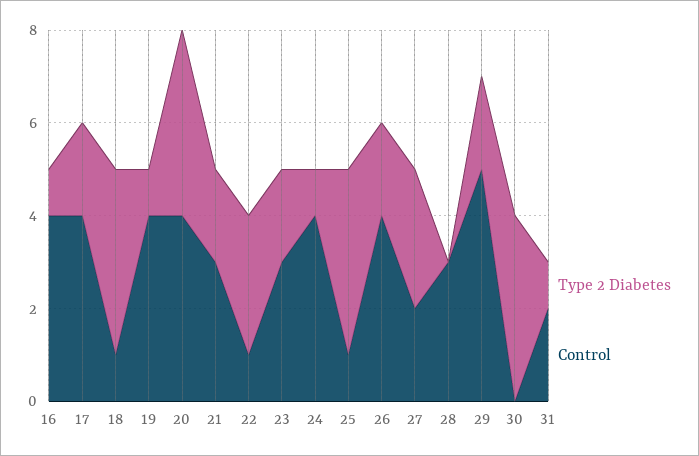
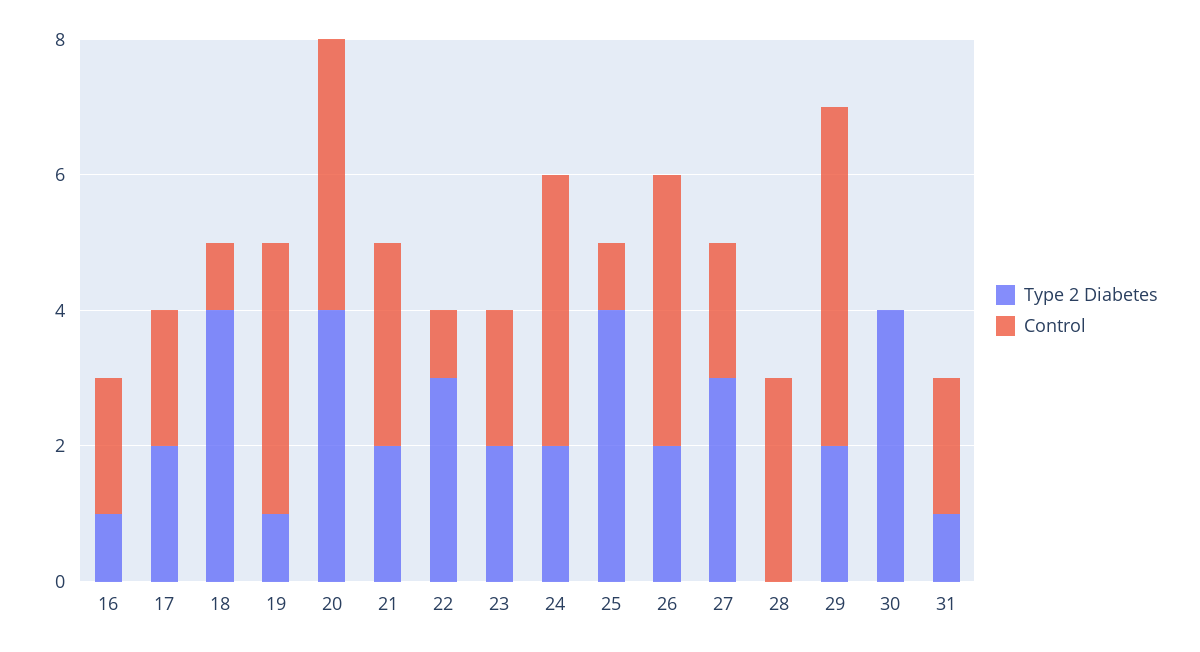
  {
    "Type 2 Diabetes": {
      "16": 1,
      "17": 2,
      "18": 4,
      "19": 1,
      "20": 4,
      "21": 2,
      "22": 3,
      "23": 2,
-     "24": 1,
+     "24": 2,
      "25": 4,
      "26": 2,
      "27": 3,
      "28": 0,
      "29": 2,
      "30": 4,
      "31": 1
    },
    "Control": {
-     "16": 4,
+     "16": 2,
-     "17": 4,
+     "17": 2,
      "18": 1,
      "19": 4,
      "20": 4,
      "21": 3,
      "22": 1,
-     "23": 3,
+     "23": 2,
      "24": 4,
      "25": 1,
      "26": 4,
      "27": 2,
      "28": 3,
      "29": 5,
      "30": 0,
      "31": 2
    }
  }

